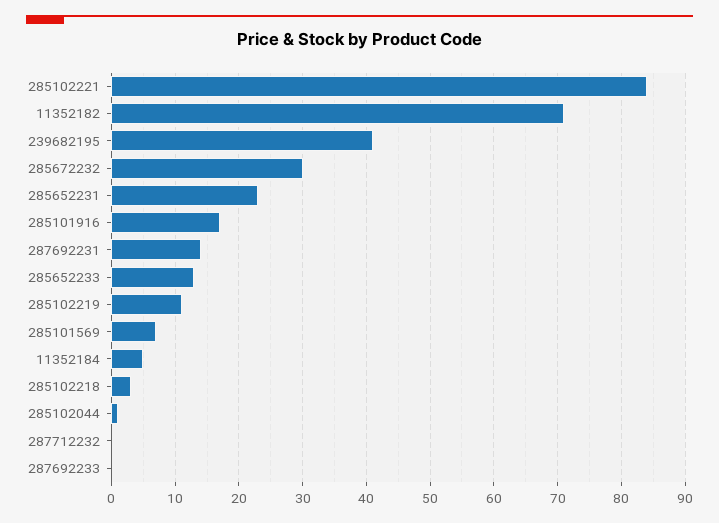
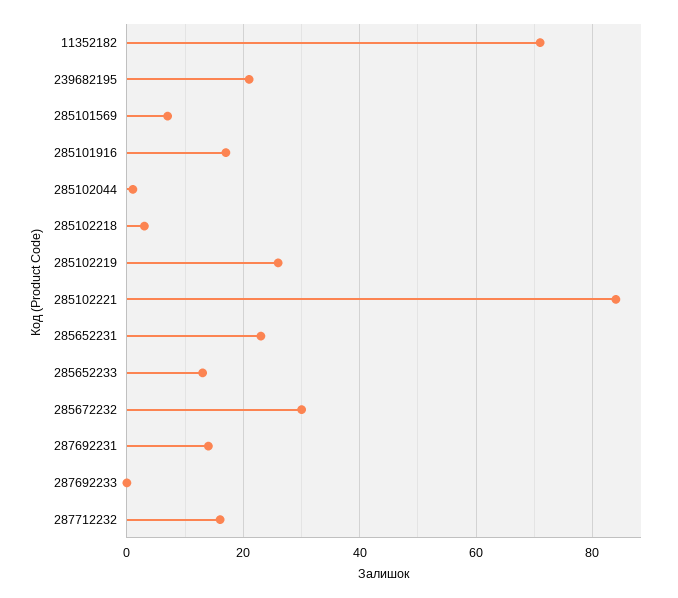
  {
    "285102221": 84,
    "11352182": 71,
-   "239682195": 41,
+   "239682195": 20,
    "285672232": 30,
    "285652231": 23,
    "285101916": 17,
    "287692231": 14,
    "285652233": 13,
-   "285102219": 11,
+   "285102219": 25,
    "285101569": 7,
-   "11352184": 5,
    "285102218": 3,
    "285102044": 1,
-   "287712232": 0,
+   "287712232": 15,
    "287692233": 0
  }

